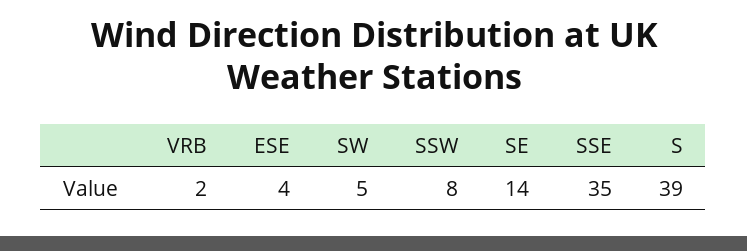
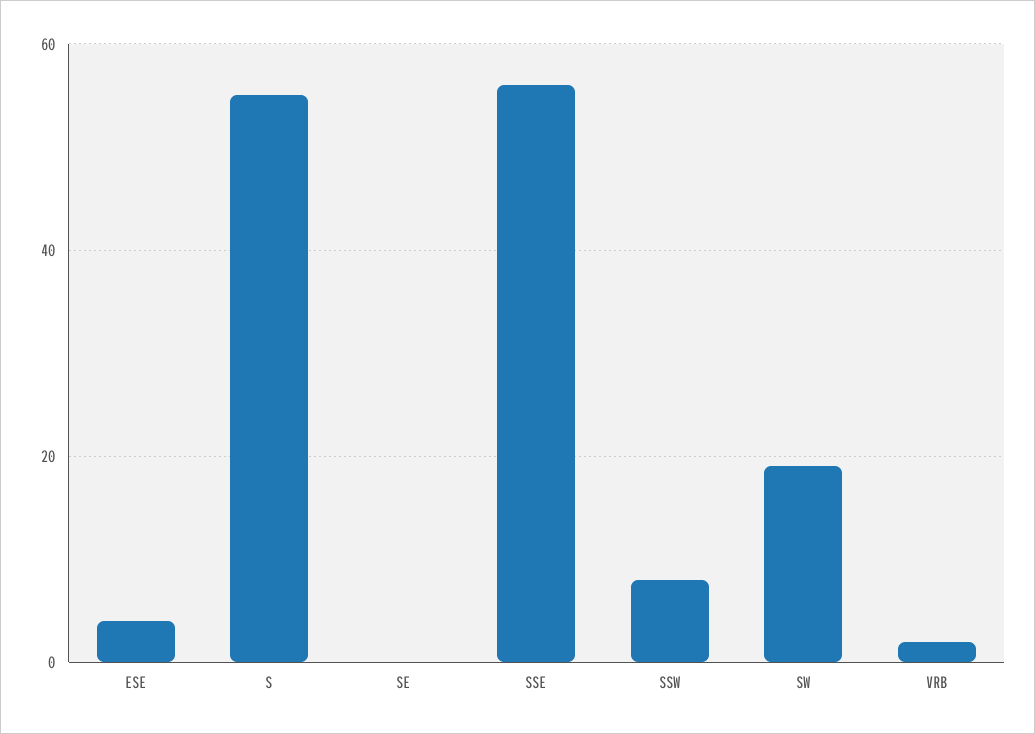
  {
    "VRB": 2,
    "ESE": 4,
-   "SW": 5,
+   "SW": 20,
    "SSW": 8,
-   "SE": 14,
+   "SE": 0,
-   "SSE": 35,
+   "SSE": 55,
-   "S": 39
+   "S": 55
  }

